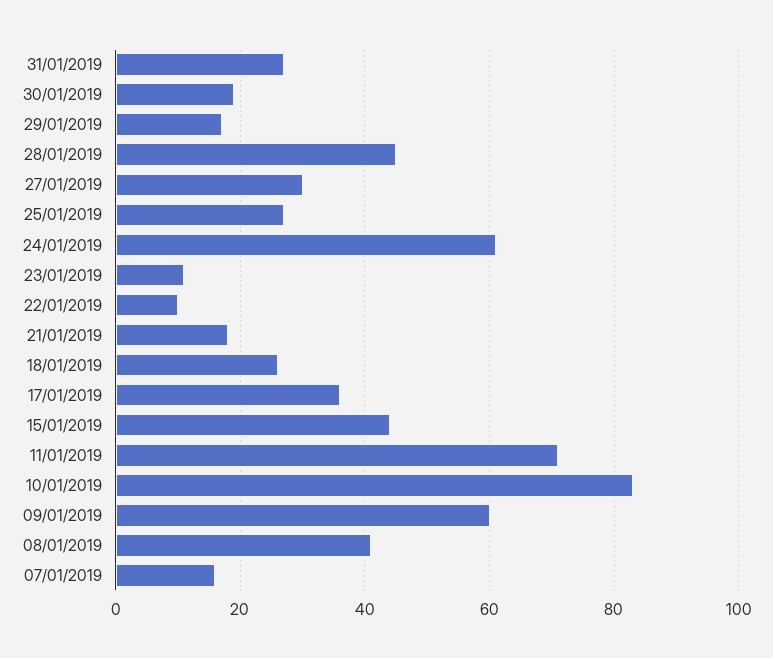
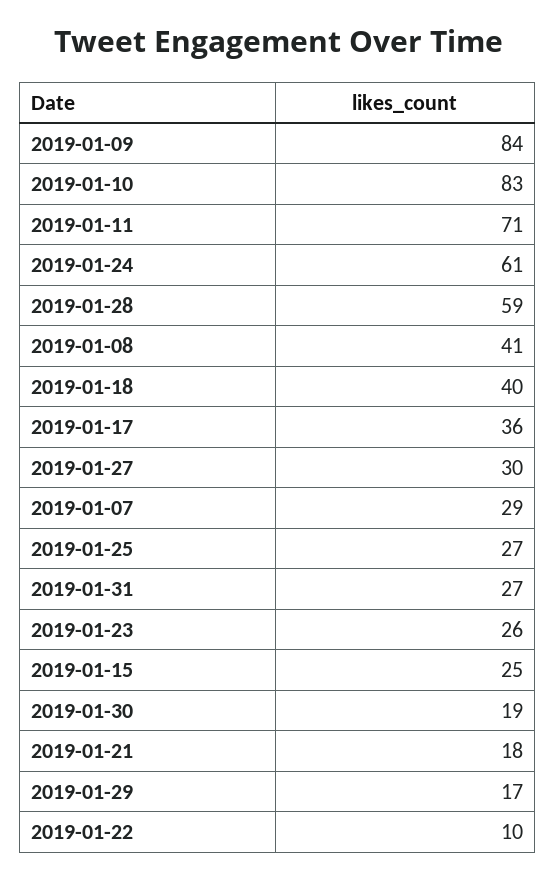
  {
    "31/01/2019": 27,
    "30/01/2019": 19,
    "29/01/2019": 17,
-   "28/01/2019": 45,
+   "28/01/2019": 59,
    "27/01/2019": 30,
    "25/01/2019": 27,
    "24/01/2019": 61,
-   "23/01/2019": 10,
+   "23/01/2019": 26,
    "22/01/2019": 10,
    "21/01/2019": 18,
-   "18/01/2019": 25,
+   "18/01/2019": 40,
    "17/01/2019": 36,
-   "15/01/2019": 45,
+   "15/01/2019": 25,
    "11/01/2019": 71,
    "10/01/2019": 83,
-   "09/01/2019": 60,
+   "09/01/2019": 84,
    "08/01/2019": 41,
-   "07/01/2019": 15
+   "07/01/2019": 29
  }

